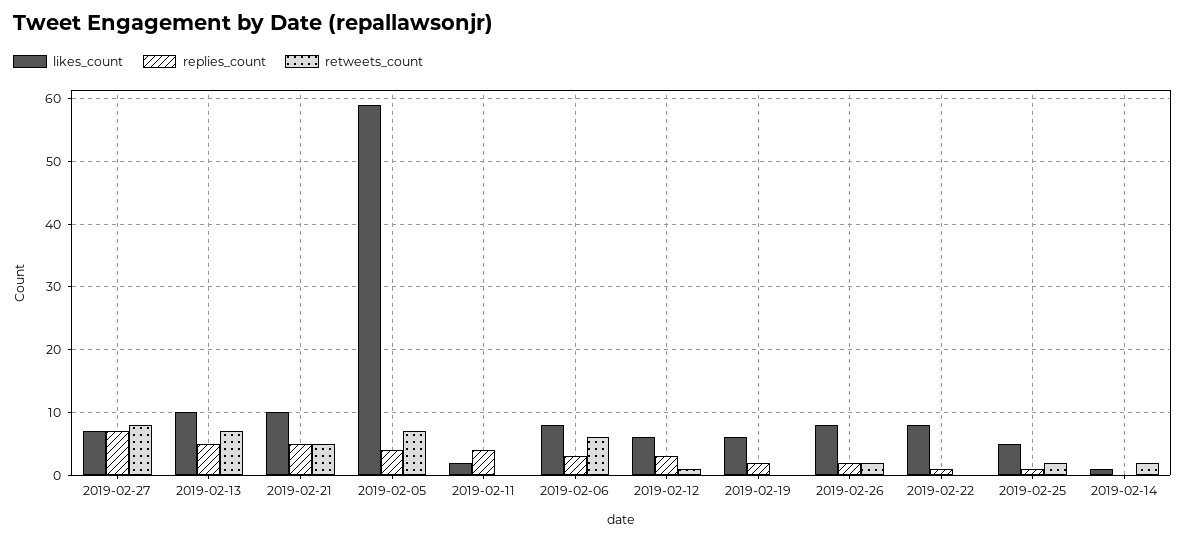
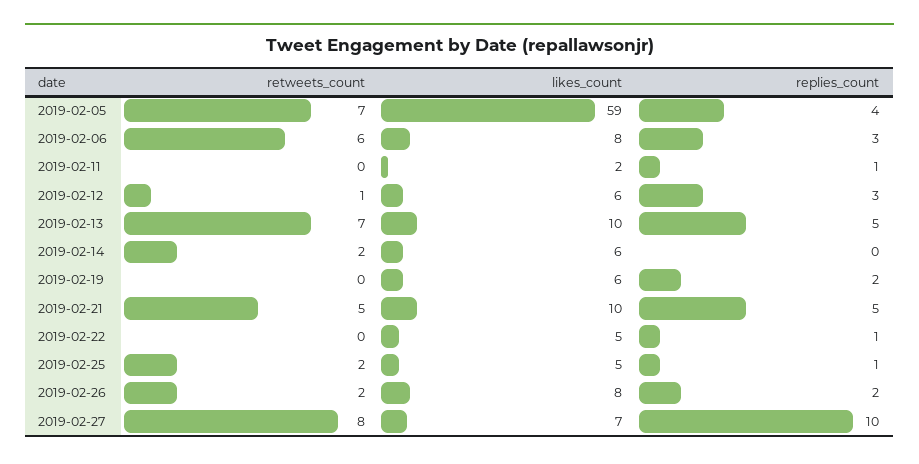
  {
    "likes_count": {
      "2019-02-27": 7,
      "2019-02-13": 10,
      "2019-02-21": 10,
      "2019-02-05": 59,
      "2019-02-11": 2,
      "2019-02-06": 8,
      "2019-02-12": 6,
      "2019-02-19": 6,
      "2019-02-26": 8,
-     "2019-02-22": 8,
+     "2019-02-22": 5,
      "2019-02-25": 5,
-     "2019-02-14": 1
+     "2019-02-14": 6
    },
    "replies_count": {
-     "2019-02-27": 7,
+     "2019-02-27": 10,
      "2019-02-13": 5,
      "2019-02-21": 5,
      "2019-02-05": 4,
-     "2019-02-11": 4,
+     "2019-02-11": 1,
      "2019-02-06": 3,
      "2019-02-12": 3,
      "2019-02-19": 2,
      "2019-02-26": 2,
      "2019-02-22": 1,
      "2019-02-25": 1,
      "2019-02-14": 0
    },
    "retweets_count": {
      "2019-02-27": 8,
      "2019-02-13": 7,
      "2019-02-21": 5,
      "2019-02-05": 7,
      "2019-02-11": 0,
      "2019-02-06": 6,
      "2019-02-12": 1,
      "2019-02-19": 0,
      "2019-02-26": 2,
      "2019-02-22": 0,
      "2019-02-25": 2,
      "2019-02-14": 2
    }
  }

